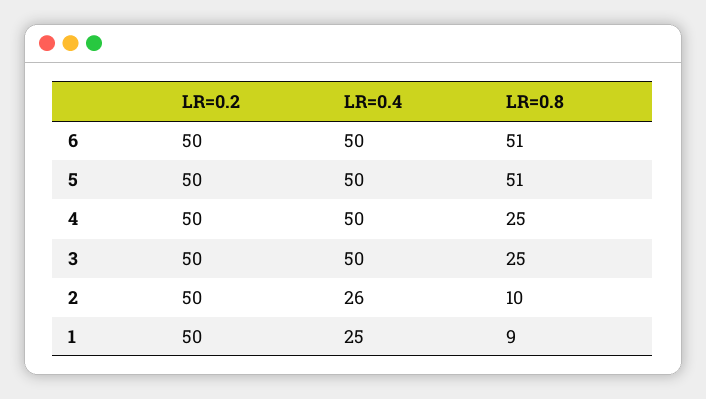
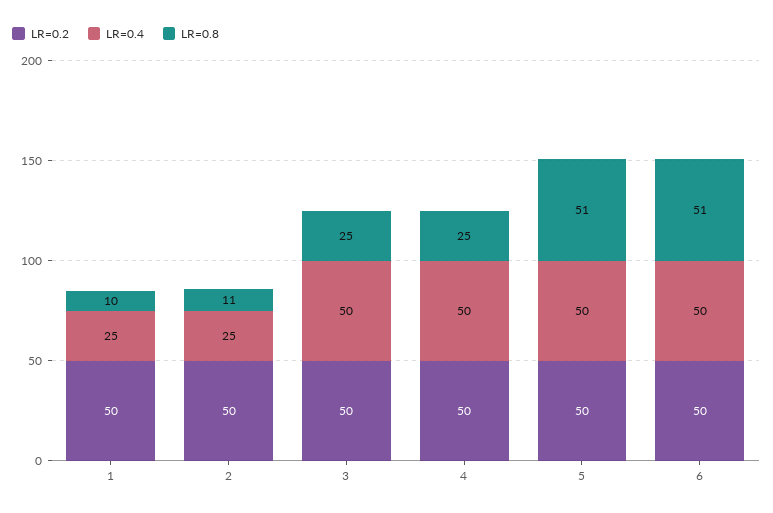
  {
    "LR=0.2": {
      "6": 50,
      "5": 50,
      "4": 50,
      "3": 50,
      "2": 50,
      "1": 50
    },
    "LR=0.4": {
      "6": 50,
      "5": 50,
      "4": 50,
      "3": 50,
-     "2": 26,
+     "2": 25,
      "1": 25
    },
    "LR=0.8": {
      "6": 51,
      "5": 51,
      "4": 25,
      "3": 25,
-     "2": 10,
+     "2": 11,
-     "1": 9
+     "1": 10
    }
  }

